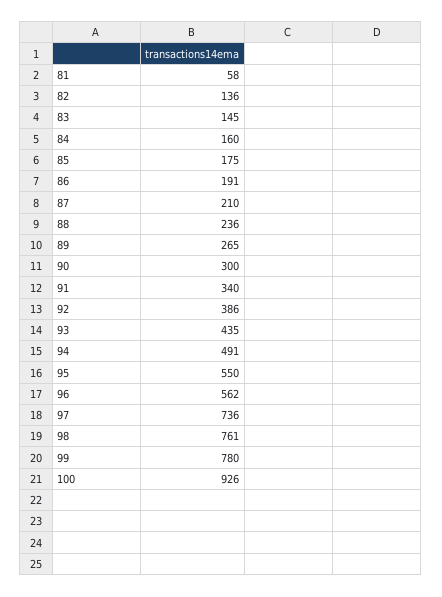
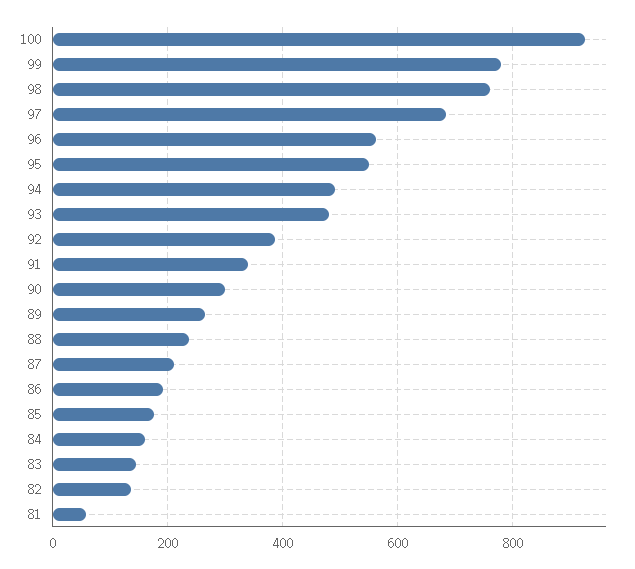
  {
    "81": 58,
    "82": 136,
    "83": 145,
    "84": 160,
    "85": 175,
    "86": 191,
    "87": 210,
    "88": 236,
    "89": 265,
    "90": 300,
    "91": 340,
    "92": 386,
-   "93": 435,
+   "93": 480,
    "94": 491,
    "95": 550,
    "96": 562,
-   "97": 736,
+   "97": 680,
    "98": 761,
    "99": 780,
    "100": 926
  }

